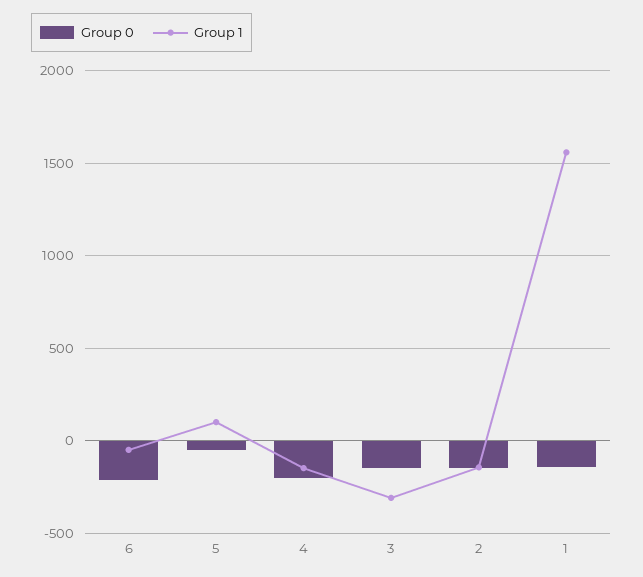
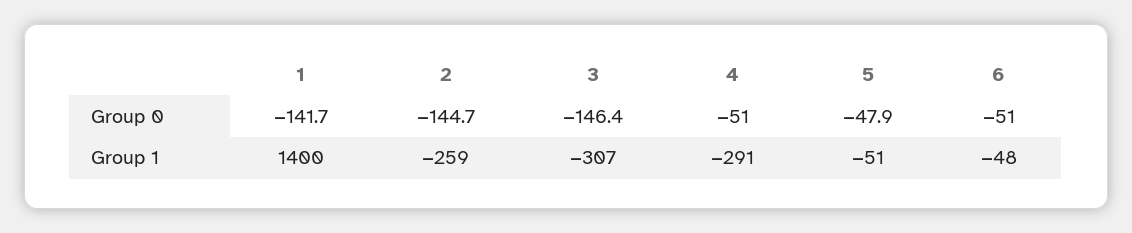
  {
    "Group 0": {
-     "6": -200,
+     "6": -51,
      "5": -47.9,
-     "4": -200,
+     "4": -51,
      "3": -146.4,
      "2": -144.7,
      "1": -141.7
    },
    "Group 1": {
      "6": -48,
-     "5": 100,
+     "5": -51,
-     "4": -150,
+     "4": -291,
      "3": -307,
-     "2": -150,
+     "2": -259,
-     "1": 1550
+     "1": 1400
    }
  }

